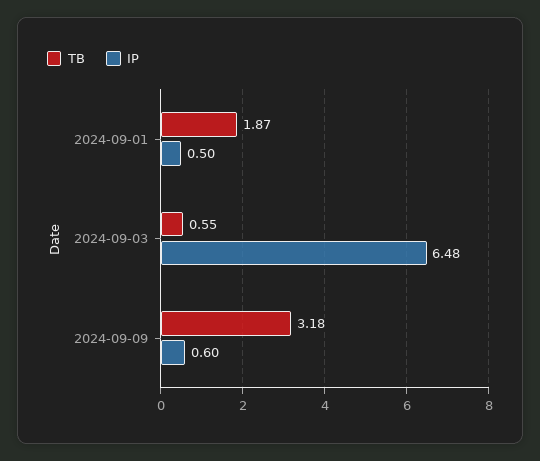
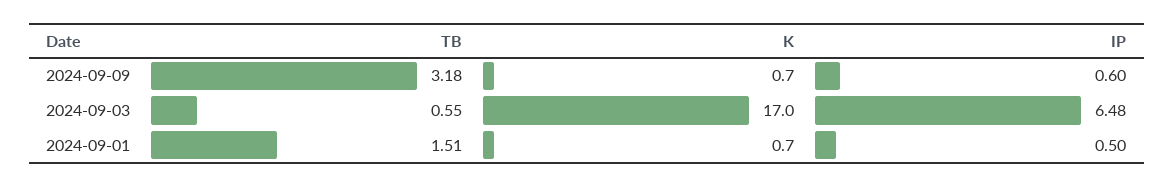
  {
    "TB": {
-     "2024-09-01": 1.87,
+     "2024-09-01": 1.51,
      "2024-09-03": 0.55,
      "2024-09-09": 3.18
    },
    "IP": {
      "2024-09-01": 0.5,
      "2024-09-03": 6.48,
      "2024-09-09": 0.6
-   }
+   },
+   "K": {
+     "2024-09-09": 0.7,
+     "2024-09-03": 17,
+     "2024-09-01": 0.7
+   }
  }

